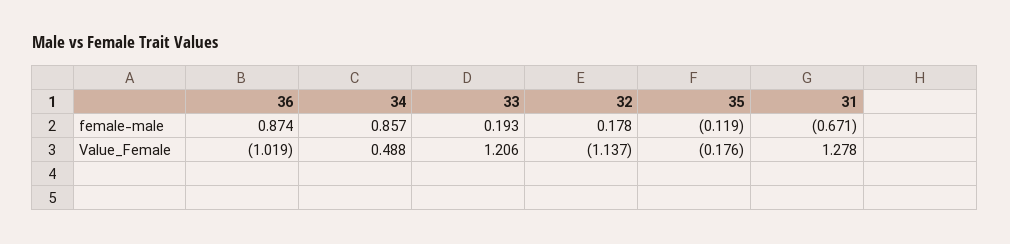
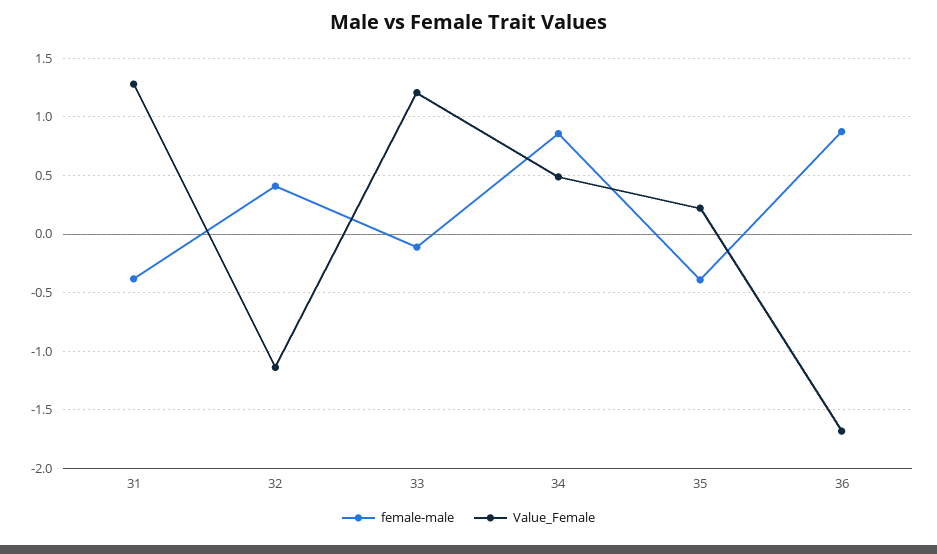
  {
    "female-male": {
      "36": 0.874,
      "34": 0.857,
-     "33": 0.193,
+     "33": -0.1,
-     "32": 0.178,
+     "32": 0.4,
-     "35": -0.119,
+     "35": -0.4,
-     "31": -0.671
+     "31": -0.4
    },
    "Value_Female": {
-     "36": -1.019,
+     "36": -1.7,
      "34": 0.488,
      "33": 1.206,
      "32": -1.137,
-     "35": -0.176,
+     "35": 0.2,
      "31": 1.278
    }
  }

